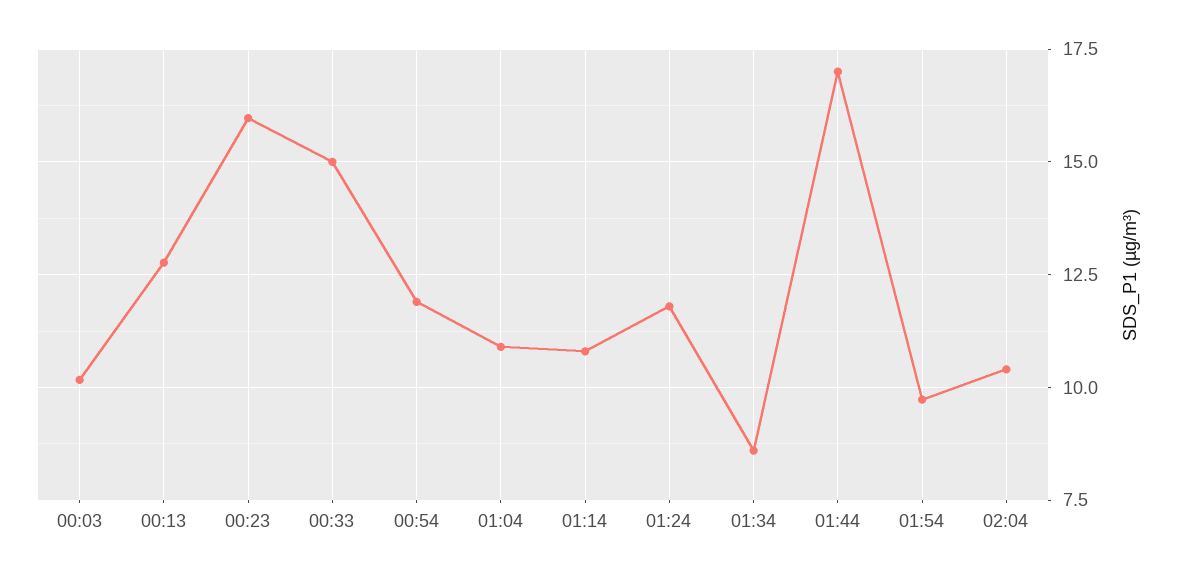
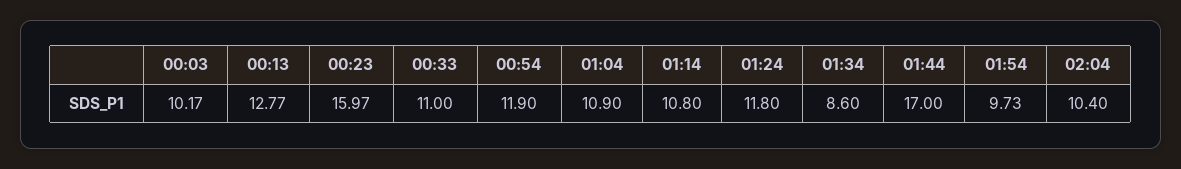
  {
    "00:03": 10.17,
    "00:13": 12.77,
    "00:23": 15.97,
-   "00:33": 15,
+   "00:33": 11,
    "00:54": 11.9,
    "01:04": 10.9,
    "01:14": 10.8,
    "01:24": 11.8,
    "01:34": 8.6,
    "01:44": 17,
    "01:54": 9.73,
    "02:04": 10.4
  }

